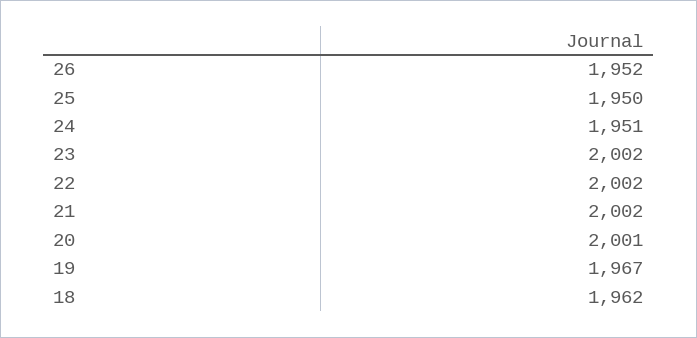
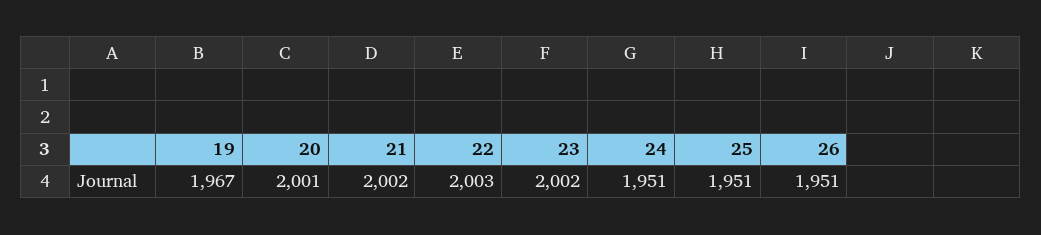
  {
-   "26": 1952,
+   "26": 1951,
-   "25": 1950,
+   "25": 1951,
    "24": 1951,
    "23": 2002,
-   "22": 2002,
+   "22": 2003,
    "21": 2002,
    "20": 2001,
-   "19": 1967,
+   "19": 1967
-   "18": 1962
  }

